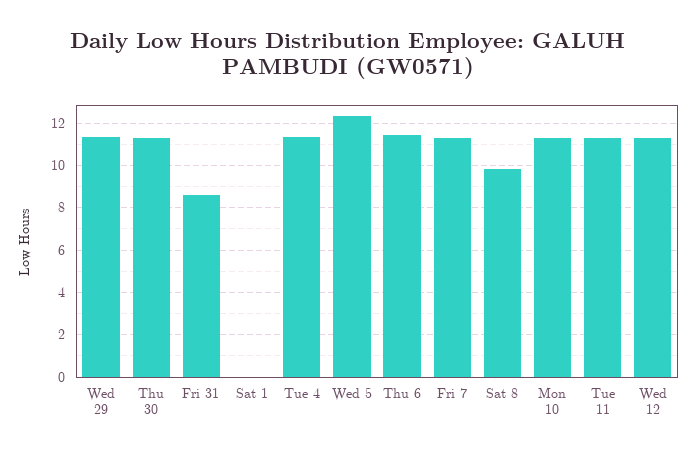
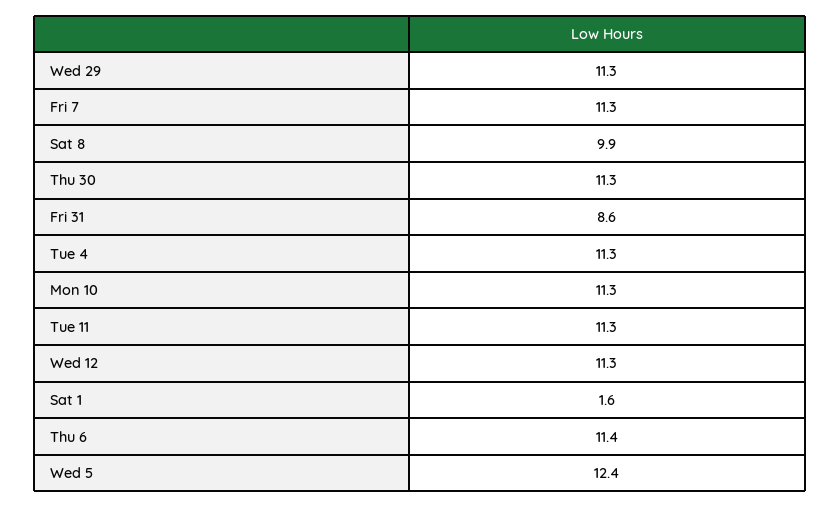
  {
    "Wed 29": 11.3,
    "Thu 30": 11.3,
    "Fri 31": 8.6,
-   "Sat 1": 0,
+   "Sat 1": 1.6,
    "Tue 4": 11.3,
    "Wed 5": 12.4,
    "Thu 6": 11.4,
    "Fri 7": 11.3,
    "Sat 8": 9.9,
    "Mon 10": 11.3,
    "Tue 11": 11.3,
    "Wed 12": 11.3
  }

